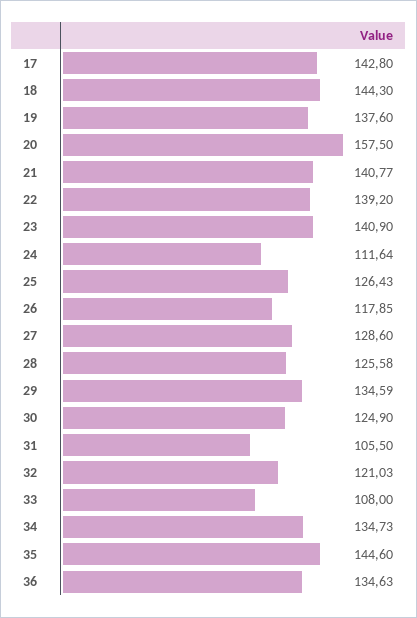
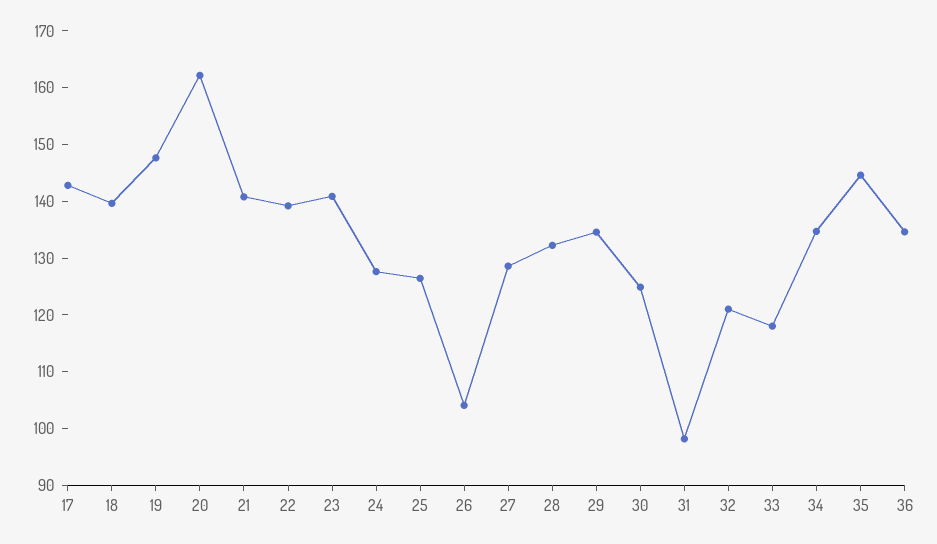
  {
    "17": 142.8,
-   "18": 144.3,
+   "18": 140,
-   "19": 137.6,
+   "19": 148,
-   "20": 157.5,
+   "20": 162,
    "21": 140.77,
    "22": 139.2,
    "23": 140.9,
-   "24": 111.64,
+   "24": 128,
    "25": 126.43,
-   "26": 117.85,
+   "26": 104,
    "27": 128.6,
-   "28": 125.58,
+   "28": 132,
    "29": 134.59,
    "30": 124.9,
-   "31": 105.5,
+   "31": 98,
    "32": 121.03,
-   "33": 108,
+   "33": 118,
    "34": 134.73,
    "35": 144.6,
    "36": 134.63
  }

